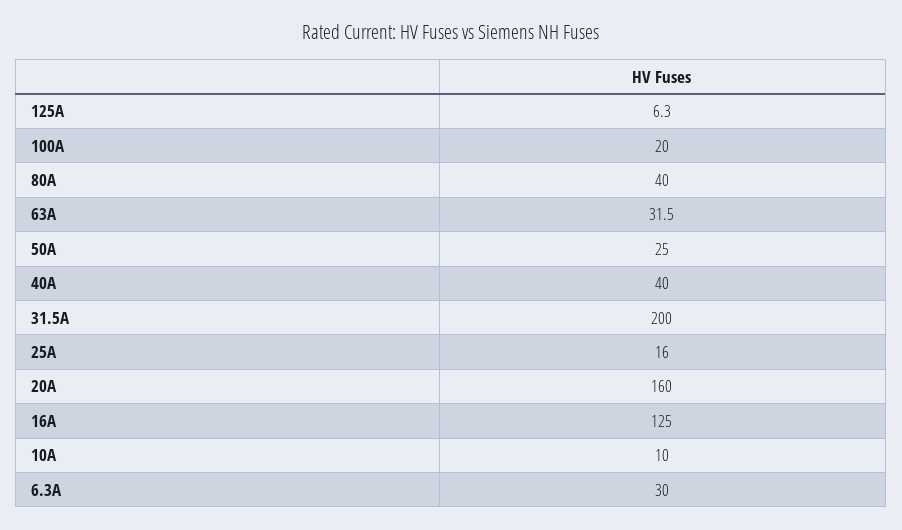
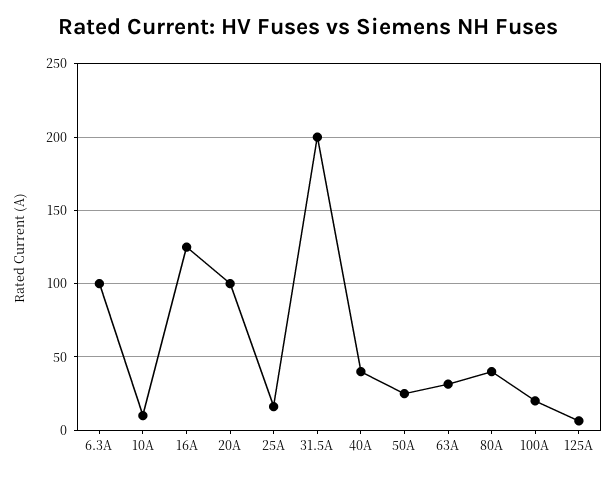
  {
    "125A": 6.3,
    "100A": 20,
    "80A": 40,
    "63A": 31.5,
    "50A": 25,
    "40A": 40,
    "31.5A": 200,
    "25A": 16,
-   "20A": 160,
+   "20A": 100,
    "16A": 125,
    "10A": 10,
-   "6.3A": 30
+   "6.3A": 100
  }

